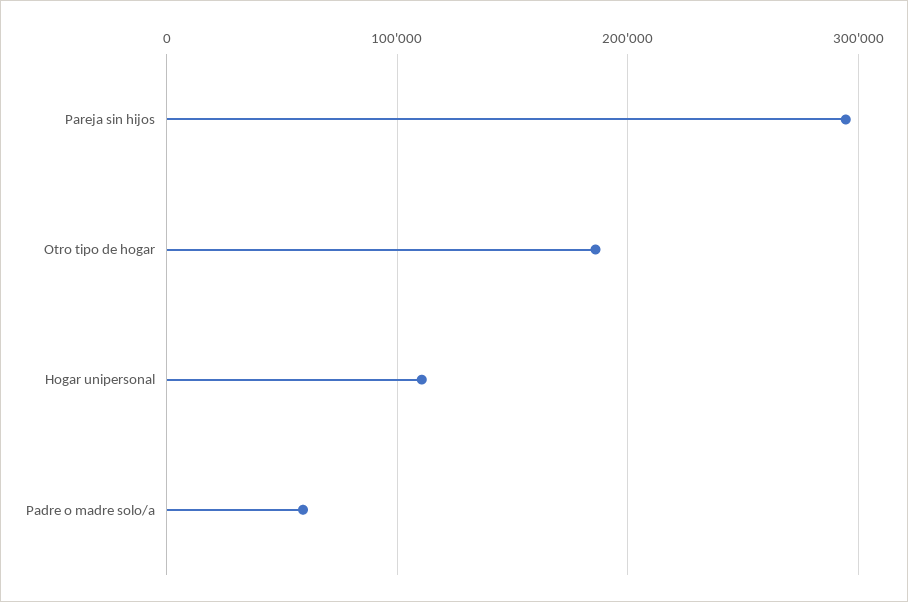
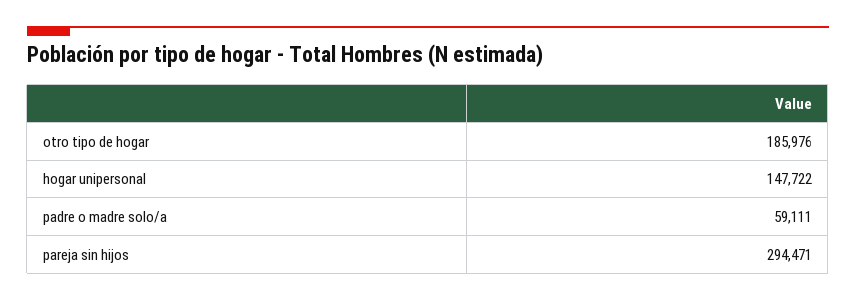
  {
    "Pareja sin hijos": 294471,
    "Otro tipo de hogar": 185976,
-   "Hogar unipersonal": 110000,
+   "Hogar unipersonal": 147722,
    "Padre o madre solo/a": 59111
  }

